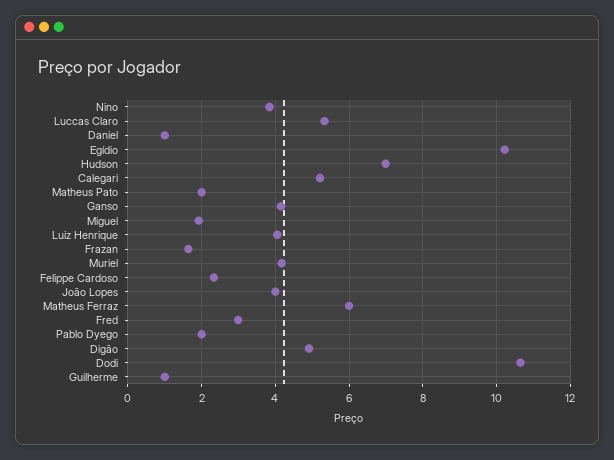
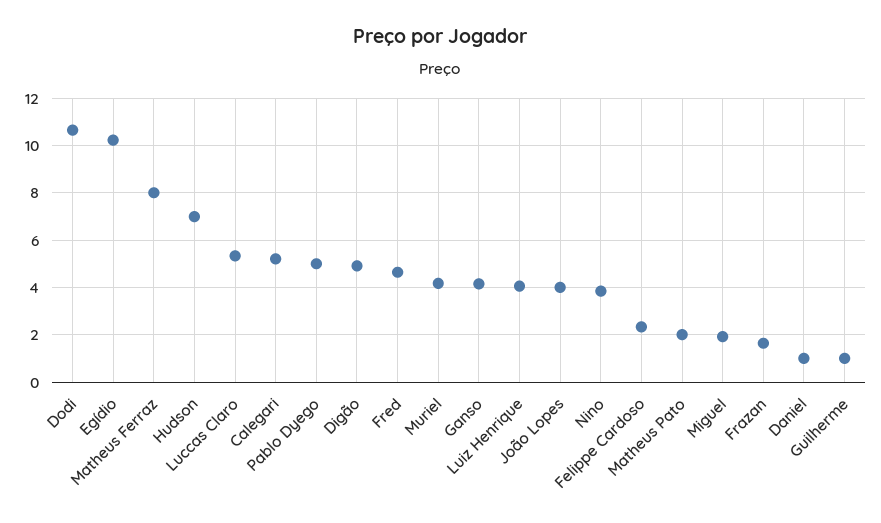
  {
    "Nino": 3.8,
    "Luccas Claro": 5.4,
    "Daniel": 1,
    "Egídio": 10.2,
    "Hudson": 7,
    "Calegari": 5.2,
    "Matheus Pato": 2,
    "Ganso": 4.2,
    "Miguel": 2,
    "Luiz Henrique": 4,
    "Frazan": 1.6,
    "Muriel": 4.2,
    "Felippe Cardoso": 2.4,
    "João Lopes": 4,
-   "Matheus Ferraz": 6,
+   "Matheus Ferraz": 8,
-   "Fred": 3,
+   "Fred": 4.5,
-   "Pablo Dyego": 2,
+   "Pablo Dyego": 5,
    "Digão": 5,
    "Dodi": 10.6,
    "Guilherme": 1
  }

